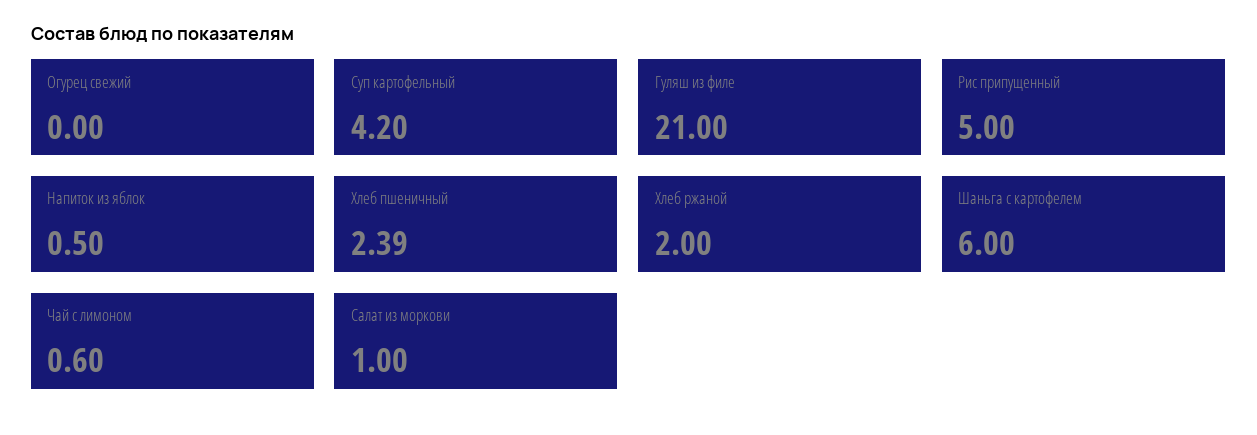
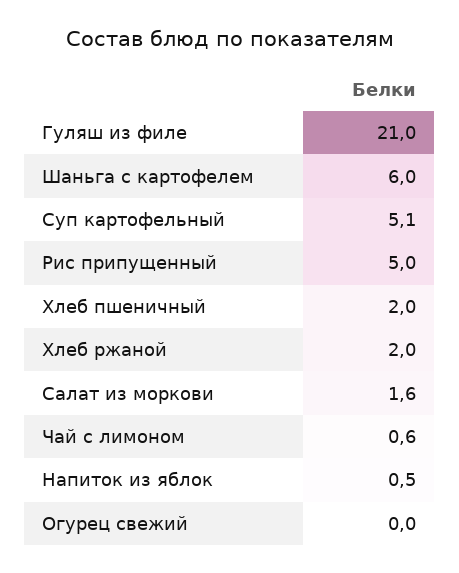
  {
    "Огурец свежий": 0,
-   "Суп картофельный": 4.2,
+   "Суп картофельный": 5.1,
    "Гуляш из филе": 21,
    "Рис припущенный": 5,
    "Напиток из яблок": 0.5,
-   "Хлеб пшеничный": 2.39,
+   "Хлеб пшеничный": 2,
    "Хлеб ржаной": 2,
    "Шаньга с картофелем": 6,
    "Чай с лимоном": 0.6,
-   "Салат из моркови": 1
+   "Салат из моркови": 1.6
  }

